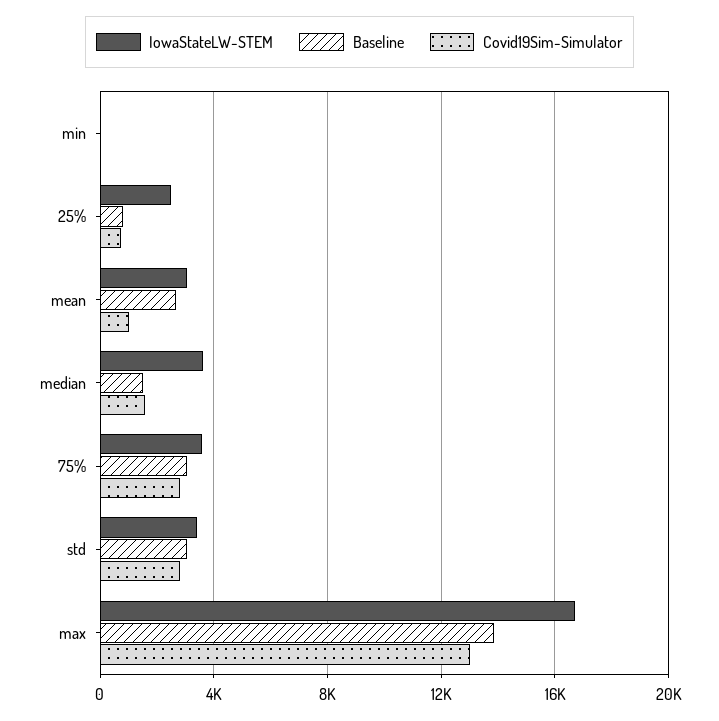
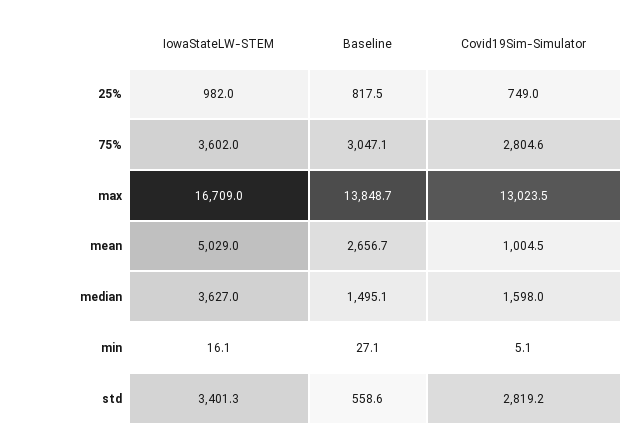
  {
    "IowaStateLW-STEM": {
      "min": 16.1,
-     "25%": 2500,
+     "25%": 982,
-     "mean": 3000,
+     "mean": 5029,
      "median": 3627,
      "75%": 3602,
      "std": 3401.3,
      "max": 16709
    },
    "Baseline": {
      "min": 27.1,
      "25%": 817.5,
      "mean": 2656.7,
      "median": 1495.1,
      "75%": 3047.1,
-     "std": 3000,
+     "std": 558.6,
      "max": 13848.7
    },
    "Covid19Sim-Simulator": {
      "min": 5.1,
      "25%": 749,
      "mean": 1004.5,
      "median": 1598,
      "75%": 2804.6,
      "std": 2819.2,
      "max": 13023.5
    }
  }

